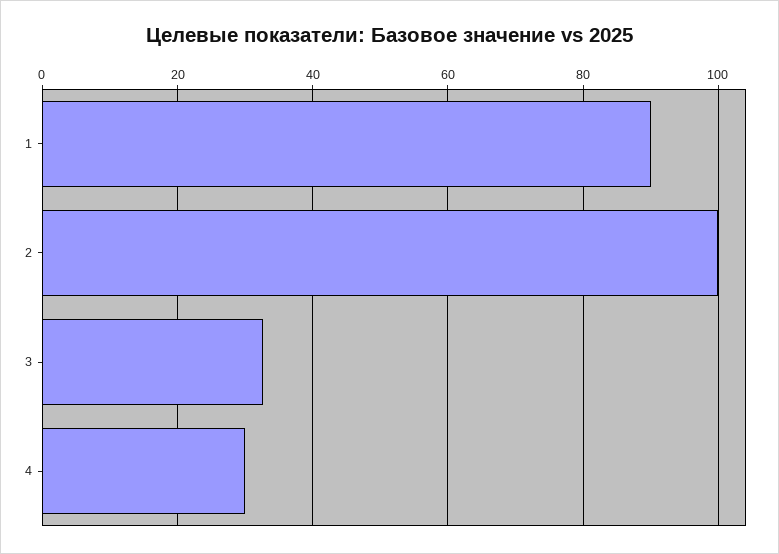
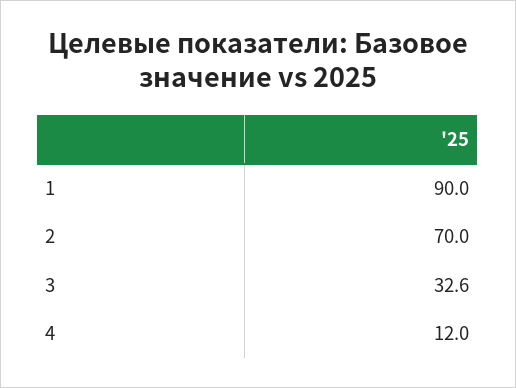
  {
    "1": 90,
-   "2": 100,
+   "2": 70,
    "3": 32.6,
-   "4": 30
+   "4": 12
  }

